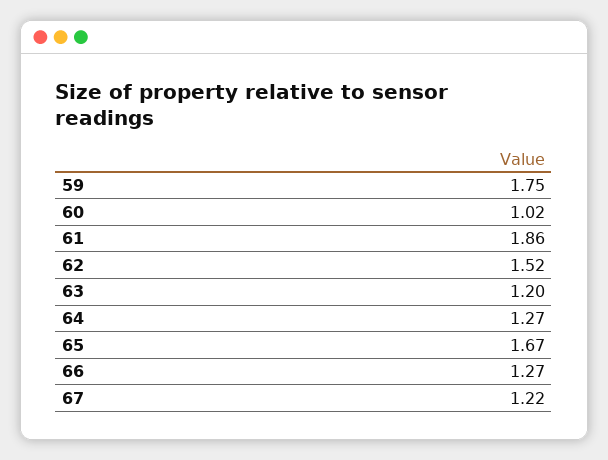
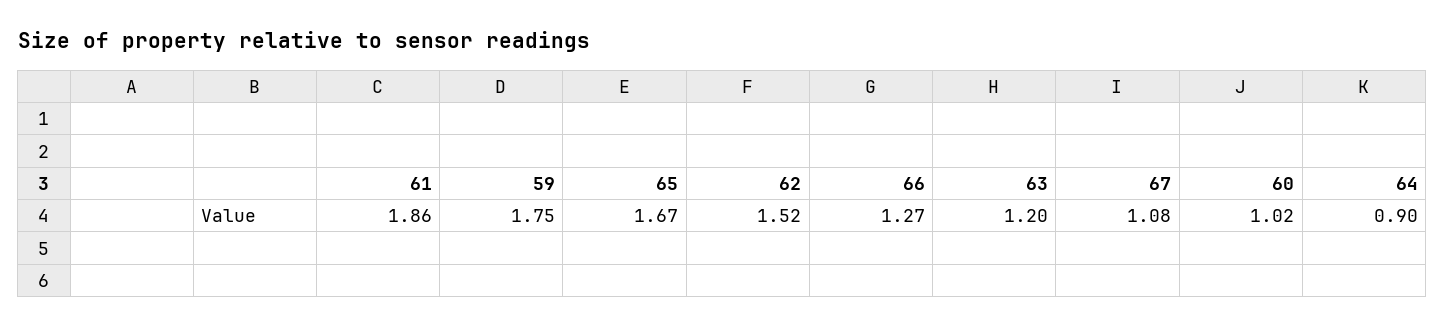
  {
    "59": 1.75,
    "60": 1.02,
    "61": 1.86,
    "62": 1.52,
    "63": 1.2,
-   "64": 1.27,
+   "64": 0.9,
    "65": 1.67,
    "66": 1.27,
-   "67": 1.22
+   "67": 1.08
  }

